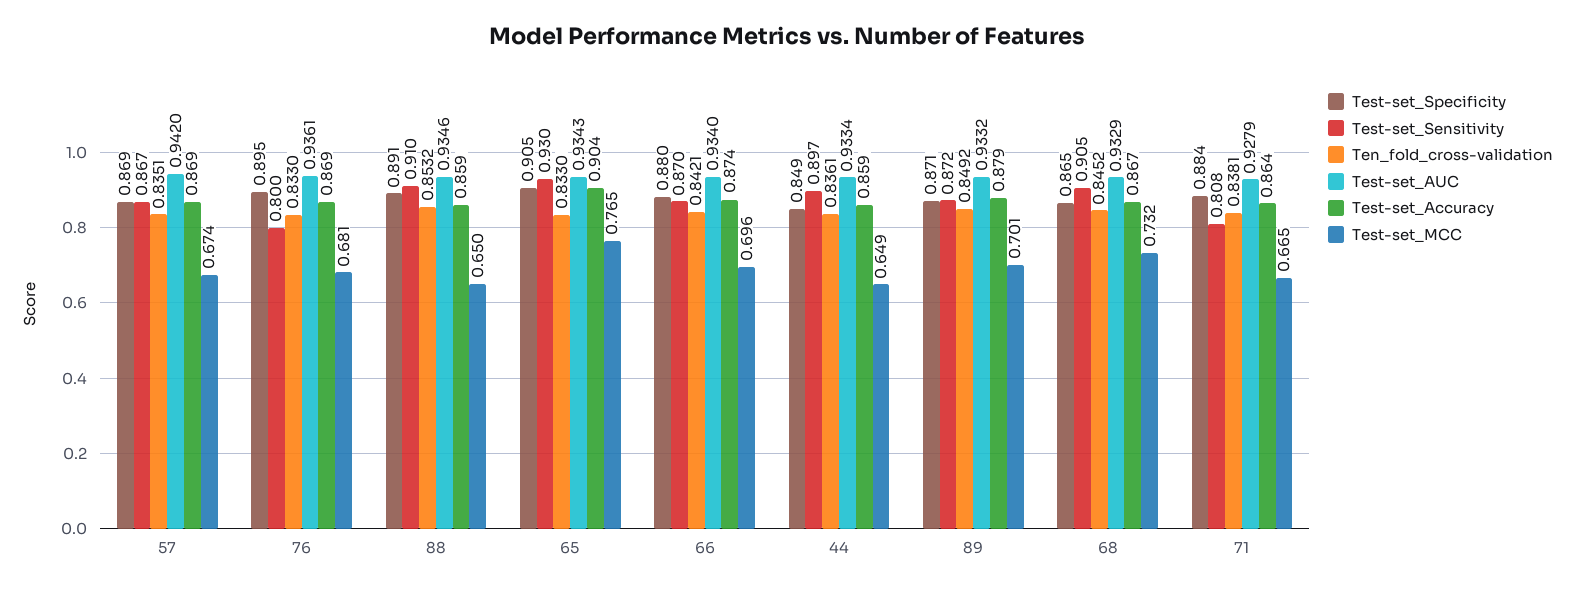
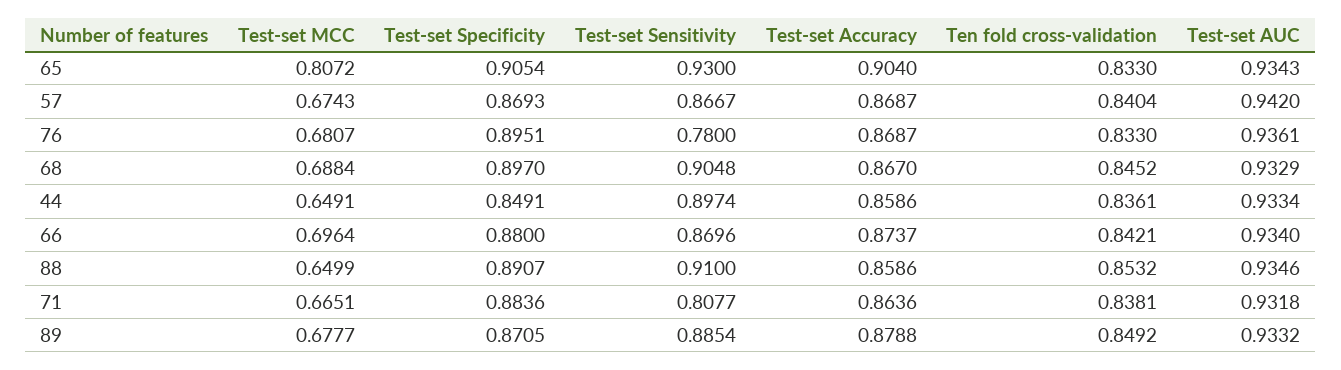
  {
    "Test-set_Specificity": {
      "57": 0.8693,
      "76": 0.8951,
      "88": 0.8907,
      "65": 0.9054,
      "66": 0.88,
      "44": 0.8491,
      "89": 0.8705,
-     "68": 0.865,
+     "68": 0.897,
      "71": 0.8836
    },
    "Test-set_Sensitivity": {
      "57": 0.8667,
-     "76": 0.8,
+     "76": 0.78,
      "88": 0.91,
      "65": 0.93,
      "66": 0.8696,
      "44": 0.8974,
-     "89": 0.872,
+     "89": 0.8854,
      "68": 0.9048,
      "71": 0.8077
    },
    "Ten_fold_cross-validation": {
-     "57": 0.8351,
+     "57": 0.8404,
      "76": 0.833,
      "88": 0.8532,
      "65": 0.833,
      "66": 0.8421,
      "44": 0.8361,
      "89": 0.8492,
      "68": 0.8452,
      "71": 0.8381
    },
    "Test-set_AUC": {
      "57": 0.942,
      "76": 0.9361,
      "88": 0.9346,
      "65": 0.9343,
      "66": 0.934,
      "44": 0.9334,
      "89": 0.9332,
      "68": 0.9329,
-     "71": 0.9279
+     "71": 0.9318
    },
    "Test-set_Accuracy": {
      "57": 0.8687,
      "76": 0.8687,
      "88": 0.8586,
      "65": 0.904,
      "66": 0.8737,
      "44": 0.8586,
      "89": 0.8788,
      "68": 0.867,
      "71": 0.8636
    },
    "Test-set_MCC": {
      "57": 0.6743,
      "76": 0.6807,
      "88": 0.6499,
-     "65": 0.765,
+     "65": 0.8072,
      "66": 0.6964,
      "44": 0.6491,
-     "89": 0.701,
+     "89": 0.6777,
-     "68": 0.732,
+     "68": 0.6884,
      "71": 0.6651
    }
  }

